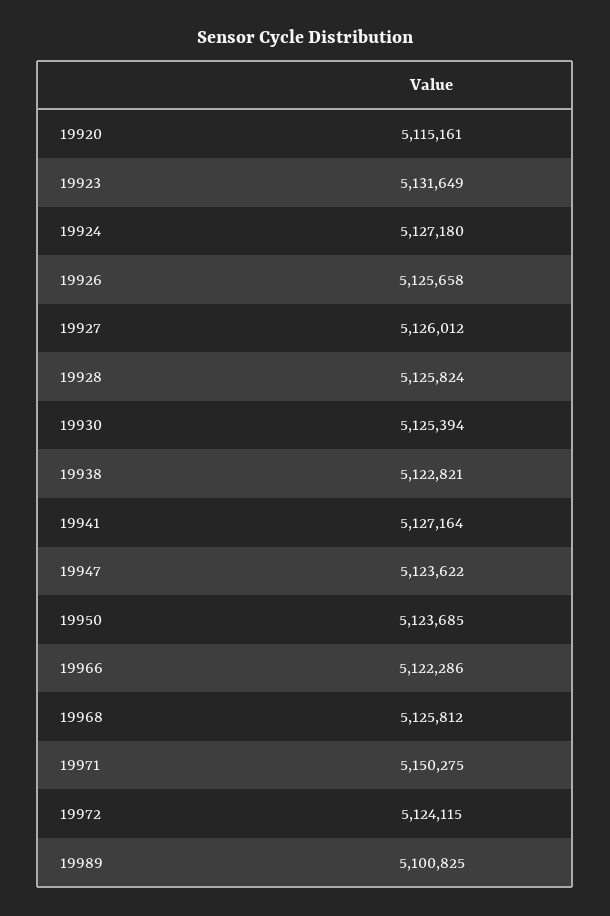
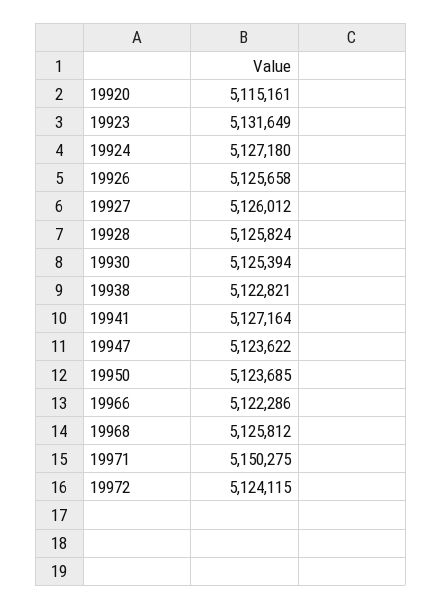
  {
    "19920": 5115161,
    "19923": 5131649,
    "19924": 5127180,
    "19926": 5125658,
    "19927": 5126012,
    "19928": 5125824,
    "19930": 5125394,
    "19938": 5122821,
    "19941": 5127164,
    "19947": 5123622,
    "19950": 5123685,
    "19966": 5122286,
    "19968": 5125812,
    "19971": 5150275,
-   "19972": 5124115,
+   "19972": 5124115
-   "19989": 5100825
  }

